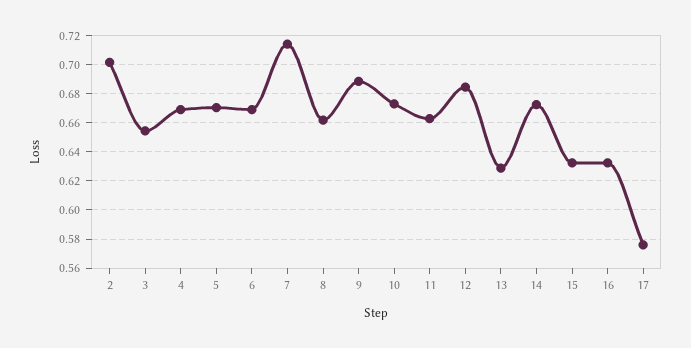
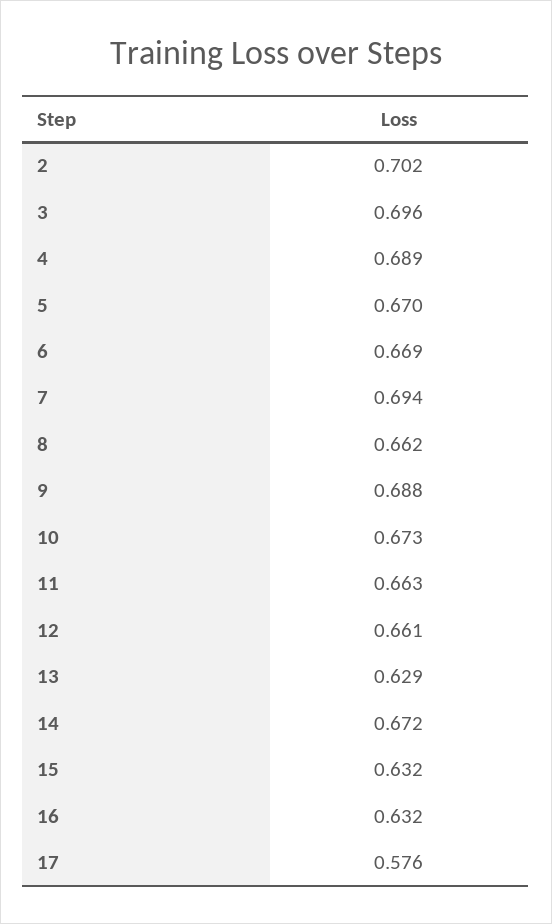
  {
    "2": 0.702,
-   "3": 0.655,
+   "3": 0.696,
-   "4": 0.67,
+   "4": 0.689,
    "5": 0.67,
    "6": 0.669,
-   "7": 0.715,
+   "7": 0.694,
    "8": 0.662,
    "9": 0.688,
    "10": 0.673,
    "11": 0.663,
-   "12": 0.685,
+   "12": 0.661,
    "13": 0.629,
    "14": 0.672,
    "15": 0.632,
    "16": 0.632,
    "17": 0.576
  }

